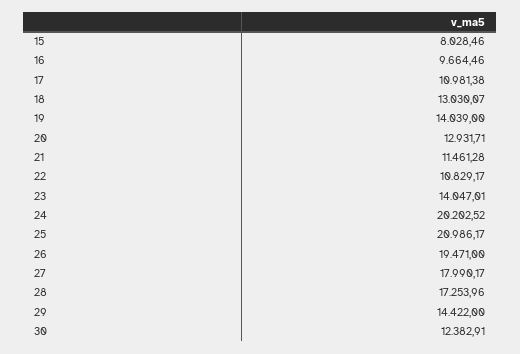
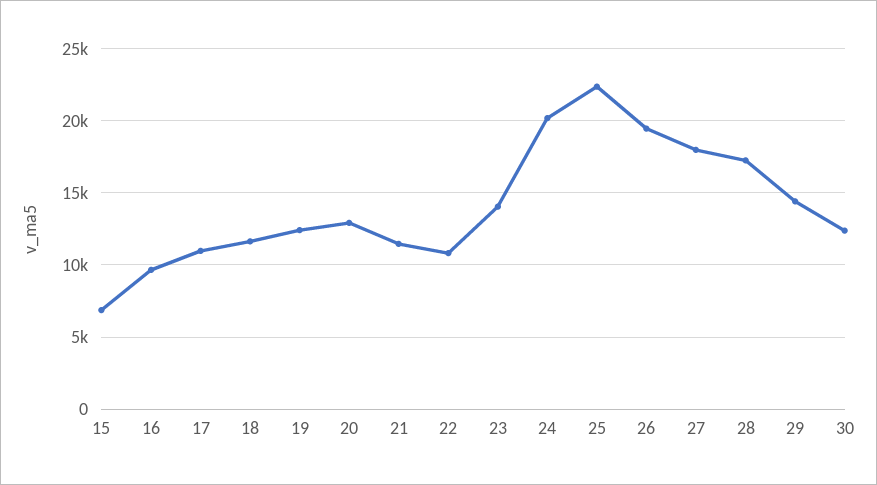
  {
-   "15": 8028.46,
+   "15": 7000,
    "16": 9664.46,
    "17": 10981.38,
-   "18": 13030.07,
+   "18": 11500,
-   "19": 14039,
+   "19": 12500,
    "20": 12931.71,
    "21": 11461.28,
    "22": 10829.17,
    "23": 14047.01,
    "24": 20202.52,
-   "25": 20986.17,
+   "25": 22500,
    "26": 19471,
    "27": 17990.17,
    "28": 17253.96,
    "29": 14422,
    "30": 12382.91
  }

